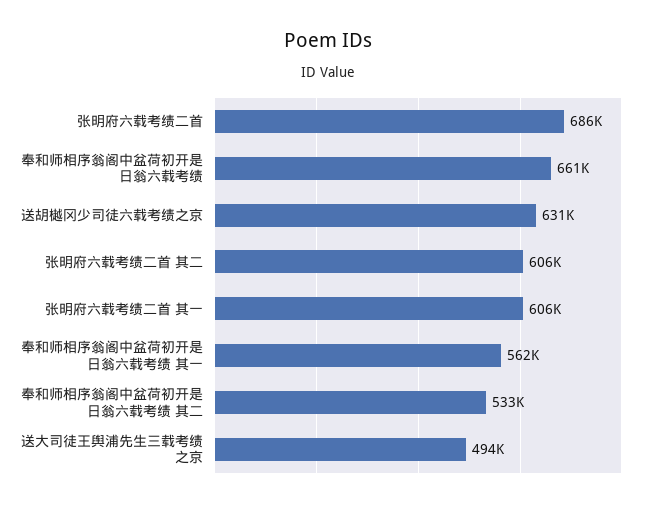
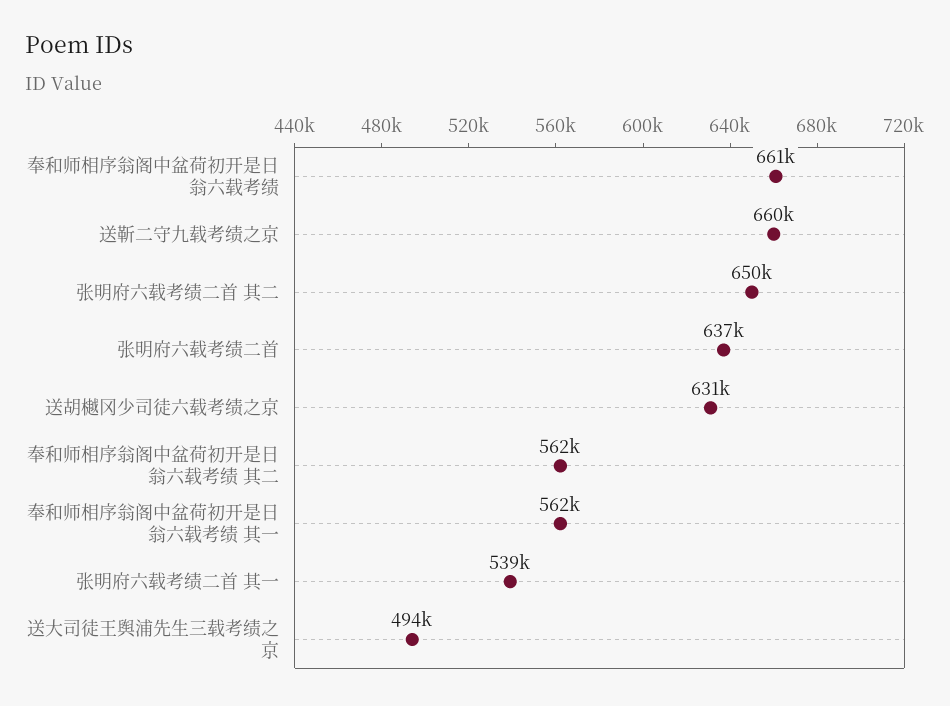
  {
-   "张明府六载考绩二首": 686000,
+   "张明府六载考绩二首": 637000,
    "奉和师相序翁阁中盆荷初开是日翁六载考绩": 661000,
    "送胡樾冈少司徒六载考绩之京": 631000,
-   "张明府六载考绩二首 其二": 606000,
+   "张明府六载考绩二首 其二": 650000,
-   "张明府六载考绩二首 其一": 606000,
+   "张明府六载考绩二首 其一": 539000,
    "奉和师相序翁阁中盆荷初开是日翁六载考绩 其一": 562000,
-   "奉和师相序翁阁中盆荷初开是日翁六载考绩 其二": 533000,
+   "奉和师相序翁阁中盆荷初开是日翁六载考绩 其二": 562000,
-   "送大司徒王舆浦先生三载考绩之京": 494000
+   "送大司徒王舆浦先生三载考绩之京": 494000,
+   "送靳二守九载考绩之京": 660000
  }

